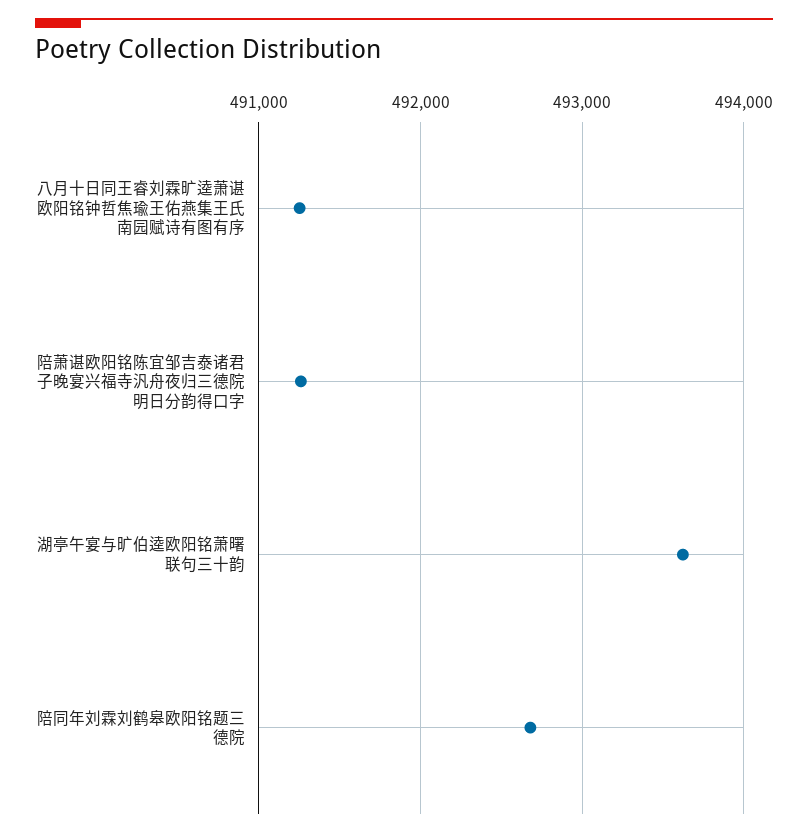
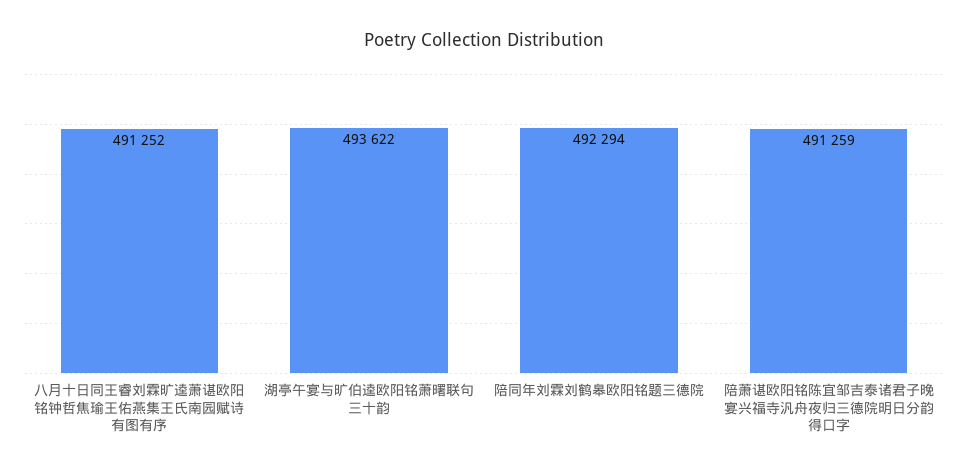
  {
    "八月十日同王睿刘霖旷逵萧谌欧阳铭钟哲焦瑜王佑燕集王氏南园赋诗有图有序": 491252,
    "陪萧谌欧阳铭陈宜邹吉泰诸君子晚宴兴福寺汎舟夜归三德院明日分韵得口字": 491259,
    "湖亭午宴与旷伯逵欧阳铭萧曙联句三十韵": 493622,
-   "陪同年刘霖刘鹤皋欧阳铭题三德院": 492700
+   "陪同年刘霖刘鹤皋欧阳铭题三德院": 492294
  }

